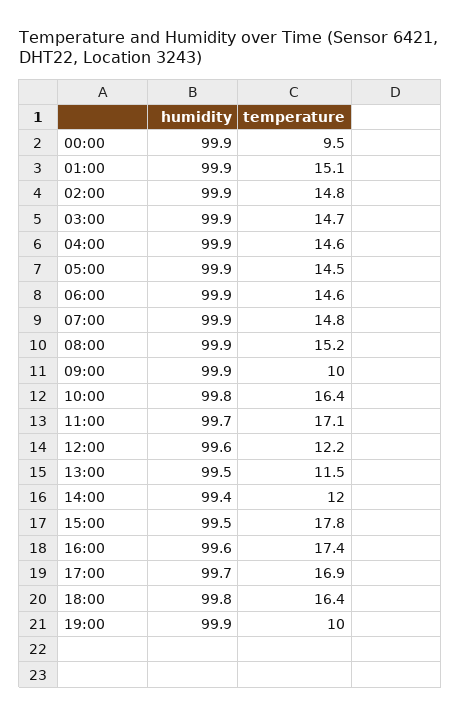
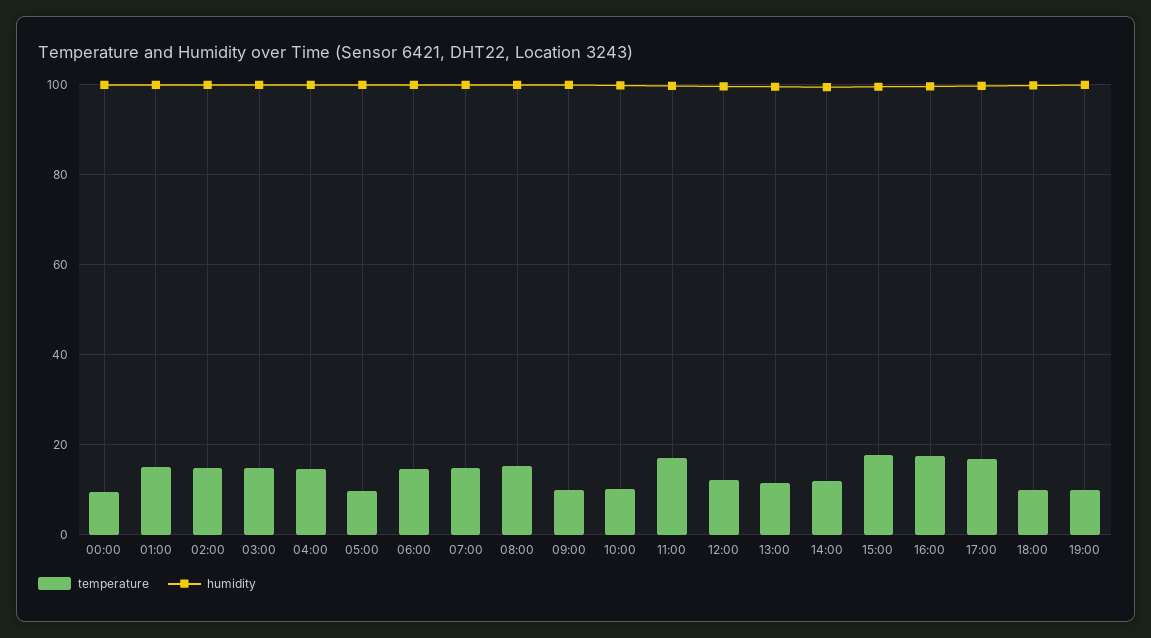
  {
    "humidity": {
      "00:00": 99.9,
      "01:00": 99.9,
      "02:00": 99.9,
      "03:00": 99.9,
      "04:00": 99.9,
      "05:00": 99.9,
      "06:00": 99.9,
      "07:00": 99.9,
      "08:00": 99.9,
      "09:00": 99.9,
      "10:00": 99.8,
      "11:00": 99.7,
      "12:00": 99.6,
      "13:00": 99.5,
      "14:00": 99.4,
      "15:00": 99.5,
      "16:00": 99.6,
      "17:00": 99.7,
      "18:00": 99.8,
      "19:00": 99.9
    },
    "temperature": {
      "00:00": 9.5,
      "01:00": 15.1,
      "02:00": 14.8,
      "03:00": 14.7,
      "04:00": 14.6,
-     "05:00": 14.5,
+     "05:00": 10,
      "06:00": 14.6,
      "07:00": 14.8,
      "08:00": 15.2,
      "09:00": 10,
-     "10:00": 16.4,
+     "10:00": 10,
      "11:00": 17.1,
      "12:00": 12.2,
      "13:00": 11.5,
      "14:00": 12,
      "15:00": 17.8,
      "16:00": 17.4,
      "17:00": 16.9,
-     "18:00": 16.4,
+     "18:00": 10,
      "19:00": 10
    }
  }

